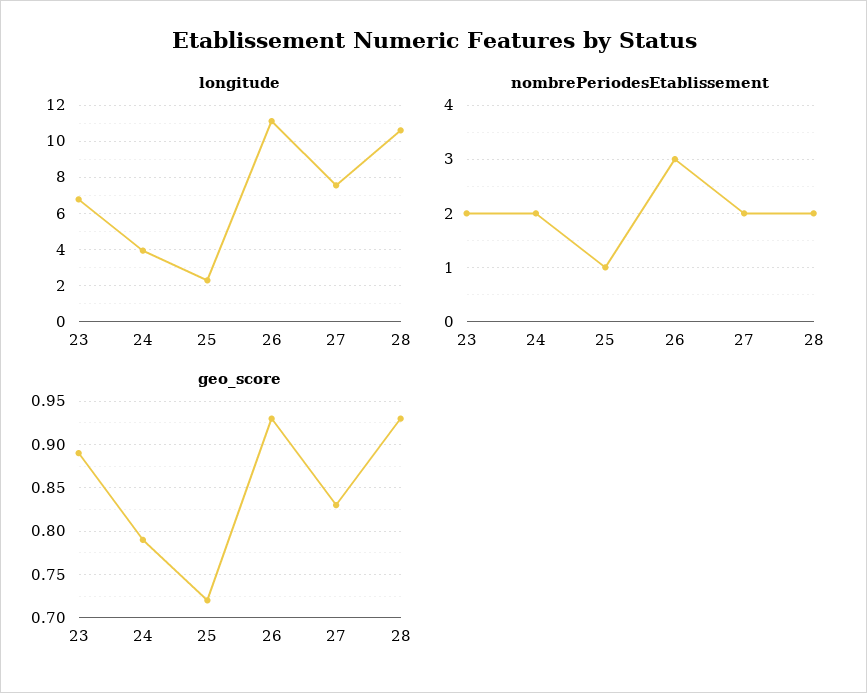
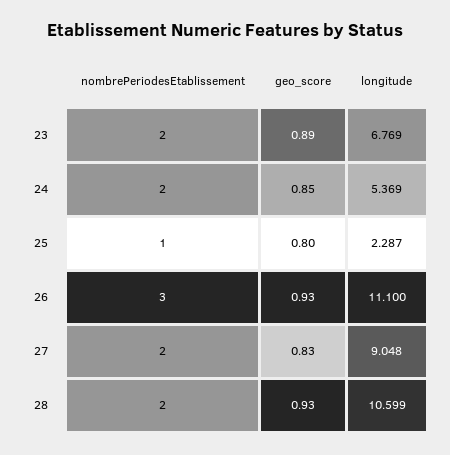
  {
    "longitude": {
      "23": 6.769,
-     "24": 4,
+     "24": 5.369,
      "25": 2.287,
      "26": 11.1,
-     "27": 7.5,
+     "27": 9.048,
      "28": 10.599
    },
    "nombrePeriodesEtablissement": {
      "23": 2,
      "24": 2,
      "25": 1,
      "26": 3,
      "27": 2,
      "28": 2
    },
    "geo_score": {
      "23": 0.89,
-     "24": 0.79,
+     "24": 0.85,
-     "25": 0.72,
+     "25": 0.8,
      "26": 0.93,
      "27": 0.83,
      "28": 0.93
    }
  }

